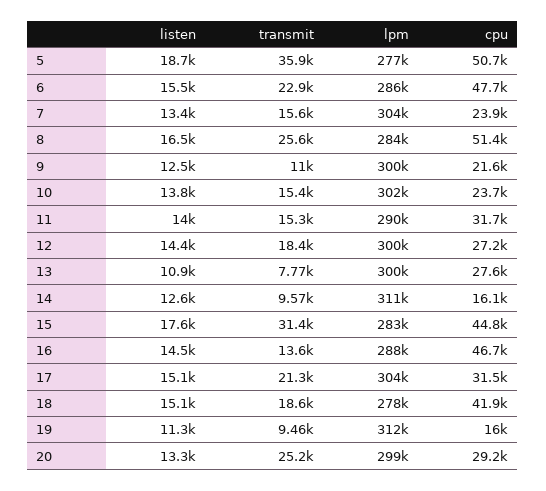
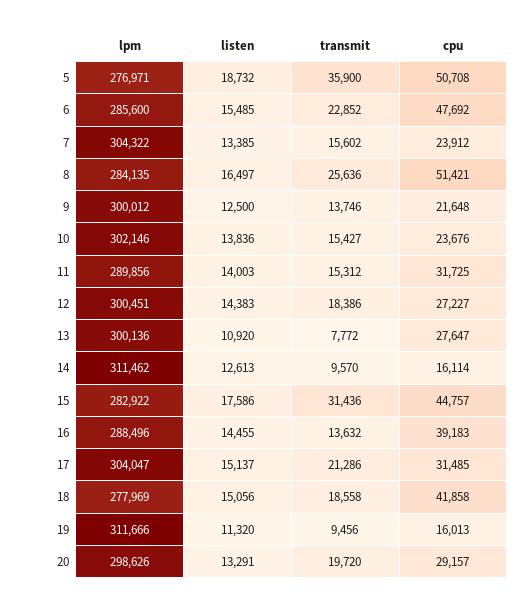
  {
    "listen": {
      "5": 18732,
      "6": 15485,
      "7": 13385,
      "8": 16497,
      "9": 12500,
      "10": 13836,
      "11": 14003,
      "12": 14383,
      "13": 10920,
      "14": 12613,
      "15": 17586,
      "16": 14455,
      "17": 15137,
      "18": 15056,
      "19": 11320,
      "20": 13291
    },
    "transmit": {
      "5": 35900,
      "6": 22852,
      "7": 15602,
      "8": 25636,
-     "9": 11000,
+     "9": 13746,
      "10": 15427,
      "11": 15312,
      "12": 18386,
      "13": 7772,
      "14": 9570,
      "15": 31436,
      "16": 13632,
      "17": 21286,
      "18": 18558,
      "19": 9456,
-     "20": 25200
+     "20": 19720
    },
    "lpm": {
      "5": 276971,
      "6": 285600,
      "7": 304322,
      "8": 284135,
      "9": 300012,
      "10": 302146,
      "11": 289856,
      "12": 300451,
      "13": 300136,
      "14": 311462,
      "15": 282922,
      "16": 288496,
      "17": 304047,
      "18": 277969,
      "19": 311666,
      "20": 298626
    },
    "cpu": {
      "5": 50708,
      "6": 47692,
      "7": 23912,
      "8": 51421,
      "9": 21648,
      "10": 23676,
      "11": 31725,
      "12": 27227,
      "13": 27647,
      "14": 16114,
      "15": 44757,
-     "16": 46700,
+     "16": 39183,
      "17": 31485,
      "18": 41858,
      "19": 16013,
      "20": 29157
    }
  }

